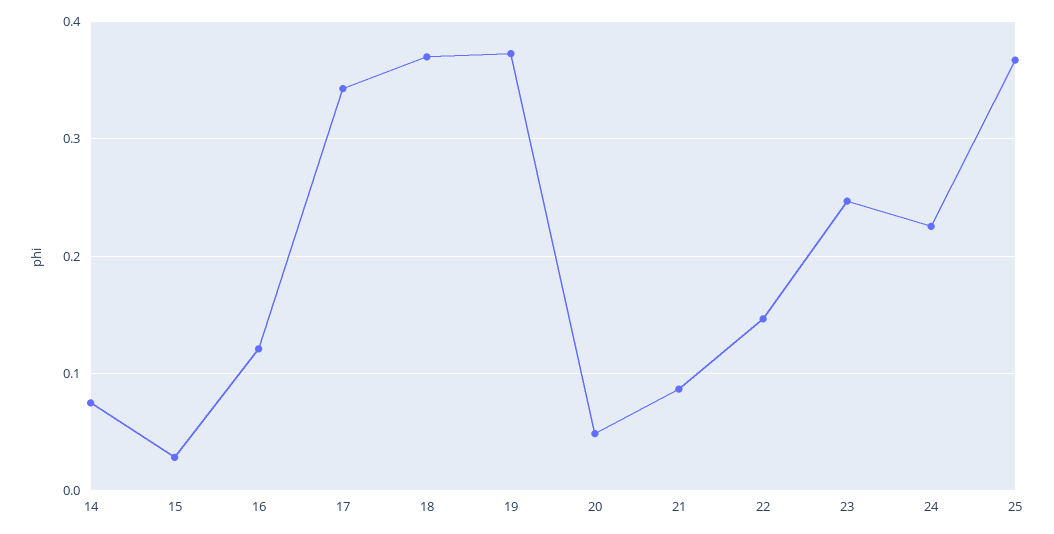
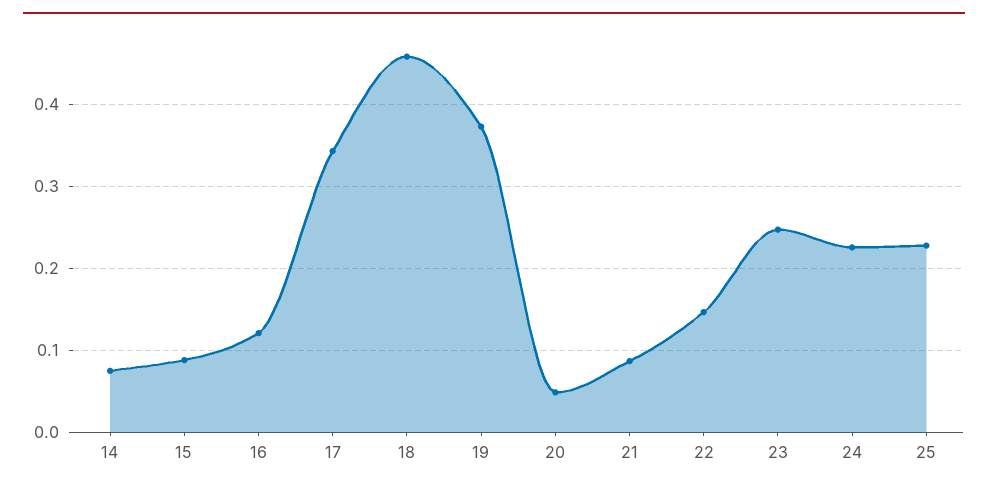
  {
    "14": 0.07,
-   "15": 0.03,
+   "15": 0.09,
    "16": 0.12,
    "17": 0.34,
-   "18": 0.37,
+   "18": 0.46,
    "19": 0.37,
    "20": 0.05,
    "21": 0.09,
    "22": 0.15,
    "23": 0.25,
    "24": 0.23,
-   "25": 0.37
+   "25": 0.23
  }

